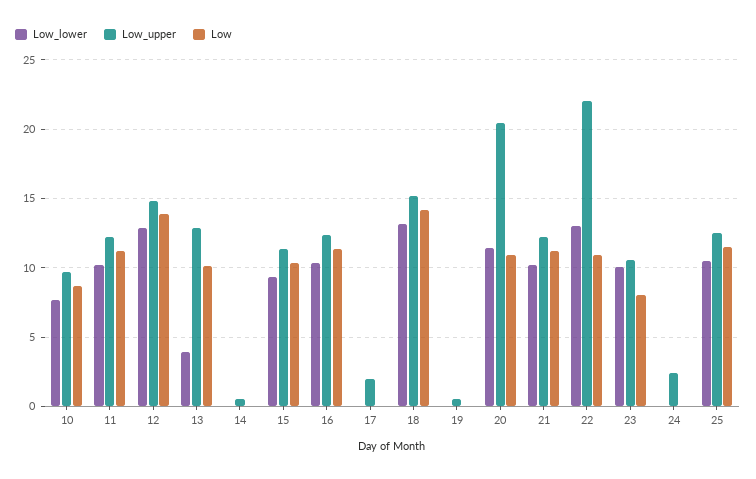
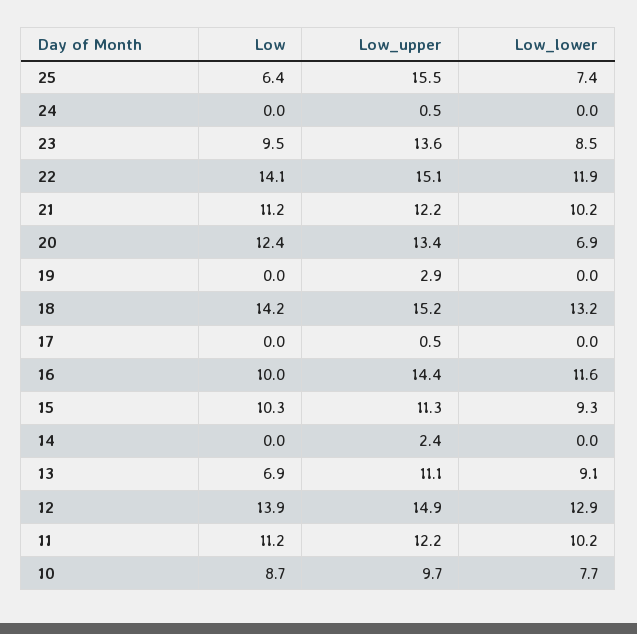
  {
    "Low_lower": {
      "10": 7.7,
      "11": 10.2,
      "12": 12.9,
-     "13": 4,
+     "13": 9.1,
      "14": 0,
      "15": 9.3,
-     "16": 10.5,
+     "16": 11.6,
      "17": 0,
      "18": 13.2,
      "19": 0,
-     "20": 11.5,
+     "20": 6.9,
      "21": 10.2,
-     "22": 13,
+     "22": 11.9,
-     "23": 10,
+     "23": 8.5,
      "24": 0,
-     "25": 10.5
+     "25": 7.4
    },
    "Low_upper": {
      "10": 9.7,
      "11": 12.2,
      "12": 14.9,
-     "13": 13,
+     "13": 11.1,
-     "14": 0.5,
+     "14": 2.4,
      "15": 11.3,
-     "16": 12.5,
+     "16": 14.4,
-     "17": 2,
+     "17": 0.5,
      "18": 15.2,
-     "19": 0.5,
+     "19": 2.9,
-     "20": 20.5,
+     "20": 13.4,
      "21": 12.2,
-     "22": 22,
+     "22": 15.1,
-     "23": 10.5,
+     "23": 13.6,
-     "24": 2.5,
+     "24": 0.5,
-     "25": 12.5
+     "25": 15.5
    },
    "Low": {
      "10": 8.7,
      "11": 11.2,
      "12": 13.9,
-     "13": 10,
+     "13": 6.9,
      "14": 0,
      "15": 10.3,
-     "16": 11.5,
+     "16": 10,
      "17": 0,
      "18": 14.2,
      "19": 0,
-     "20": 11,
+     "20": 12.4,
      "21": 11.2,
-     "22": 11,
+     "22": 14.1,
-     "23": 8,
+     "23": 9.5,
      "24": 0,
-     "25": 11.5
+     "25": 6.4
    }
  }

